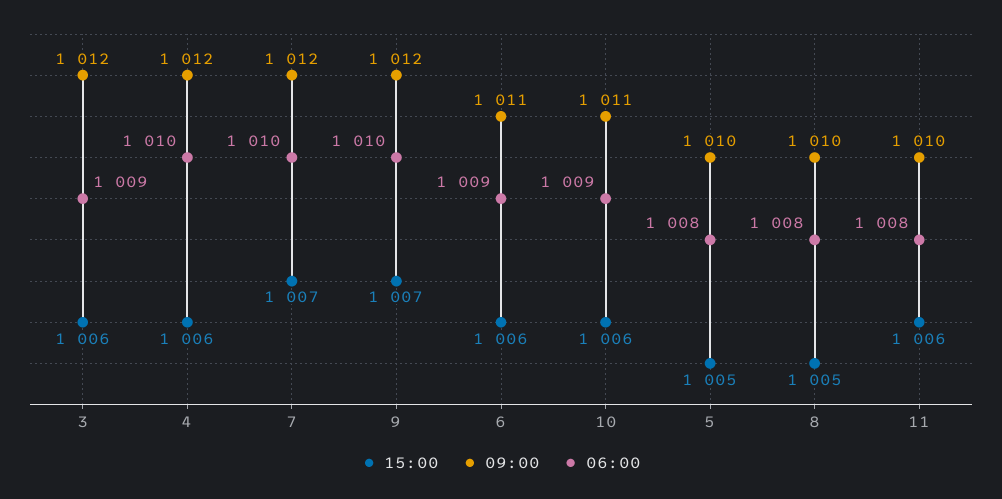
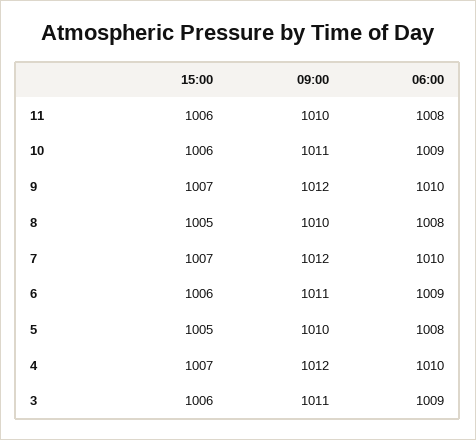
  {
    "15:00": {
      "3": 1006,
-     "4": 1006,
+     "4": 1007,
      "7": 1007,
      "9": 1007,
      "6": 1006,
      "10": 1006,
      "5": 1005,
      "8": 1005,
      "11": 1006
    },
    "09:00": {
-     "3": 1012,
+     "3": 1011,
      "4": 1012,
      "7": 1012,
      "9": 1012,
      "6": 1011,
      "10": 1011,
      "5": 1010,
      "8": 1010,
      "11": 1010
    },
    "06:00": {
      "3": 1009,
      "4": 1010,
      "7": 1010,
      "9": 1010,
      "6": 1009,
      "10": 1009,
      "5": 1008,
      "8": 1008,
      "11": 1008
    }
  }

